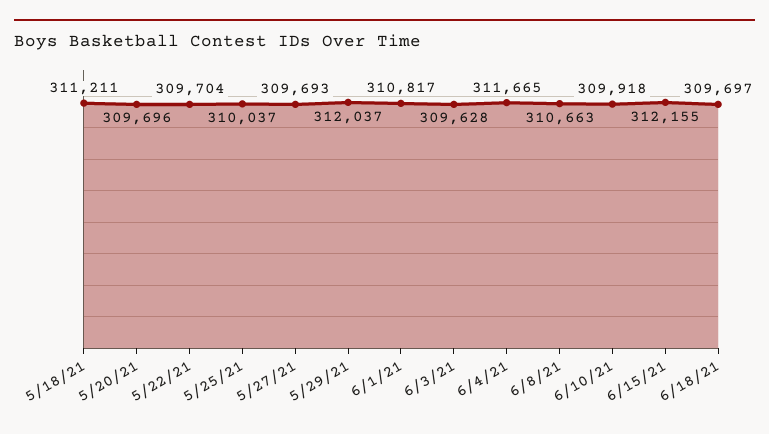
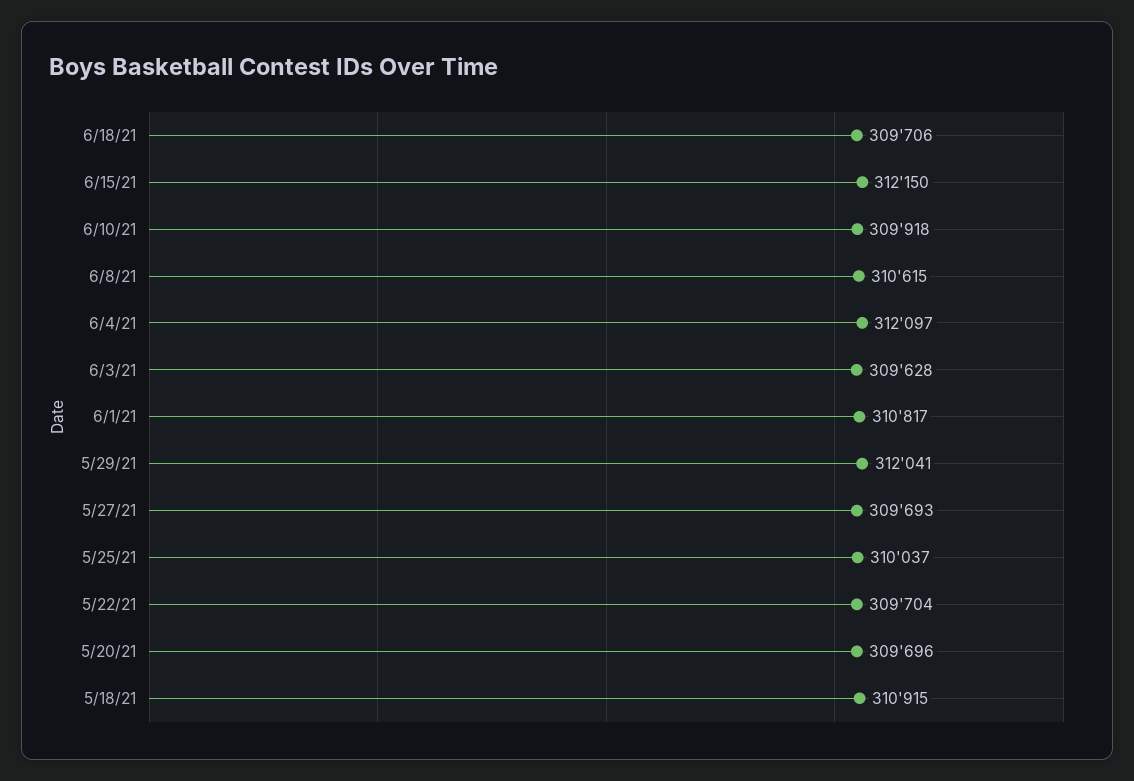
  {
-   "5/18/21": 311211,
+   "5/18/21": 310915,
    "5/20/21": 309696,
    "5/22/21": 309704,
    "5/25/21": 310037,
    "5/27/21": 309693,
-   "5/29/21": 312037,
+   "5/29/21": 312041,
    "6/1/21": 310817,
    "6/3/21": 309628,
-   "6/4/21": 311665,
+   "6/4/21": 312097,
-   "6/8/21": 310663,
+   "6/8/21": 310615,
    "6/10/21": 309918,
-   "6/15/21": 312155,
+   "6/15/21": 312150,
-   "6/18/21": 309697
+   "6/18/21": 309706
  }

